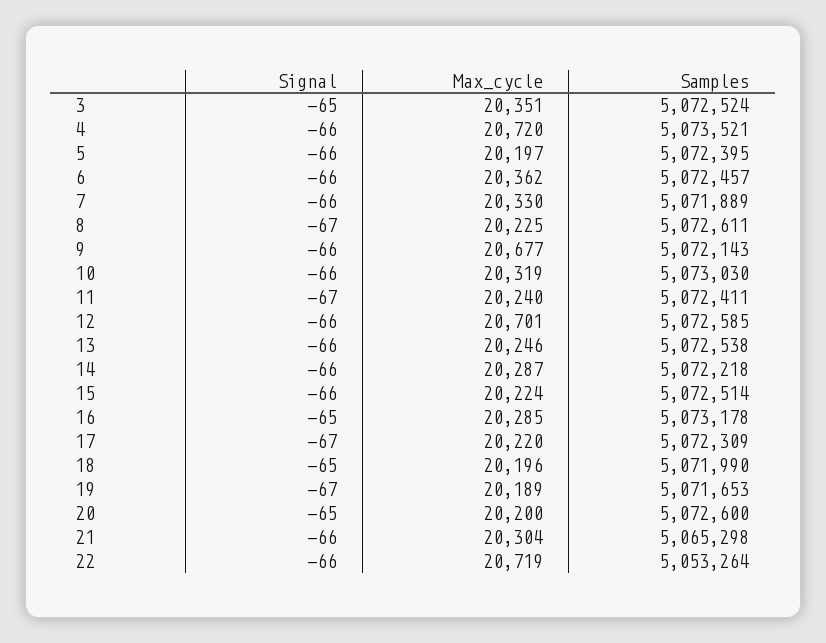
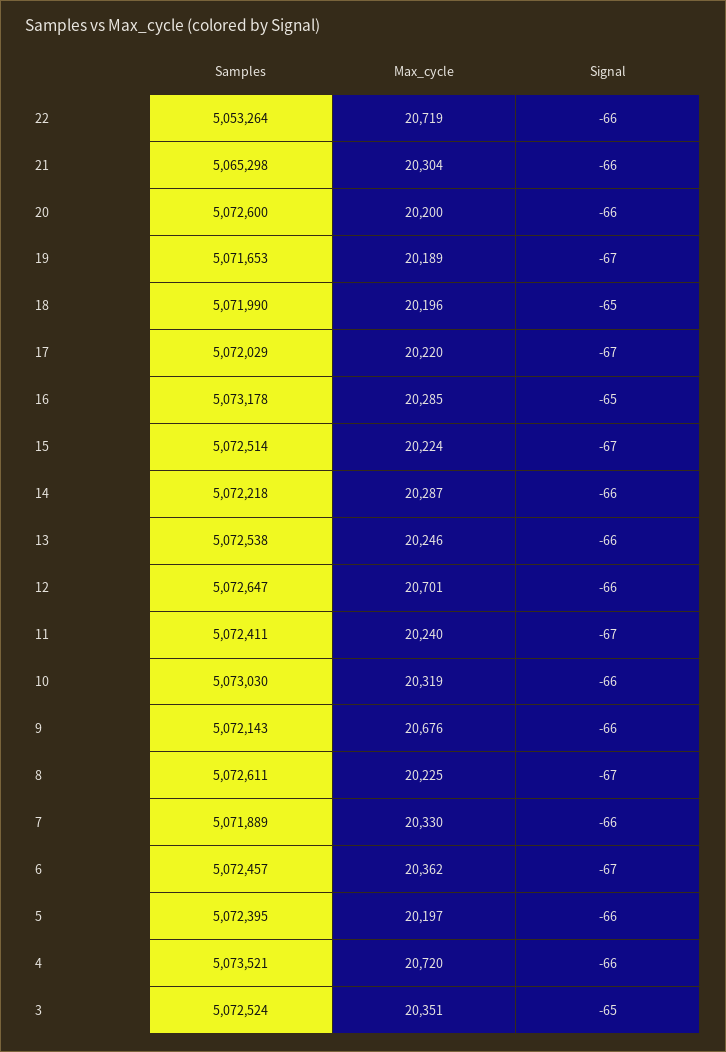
  {
    "Signal": {
      "3": -65,
      "4": -66,
      "5": -66,
-     "6": -66,
+     "6": -67,
      "7": -66,
      "8": -67,
      "9": -66,
      "10": -66,
      "11": -67,
      "12": -66,
      "13": -66,
      "14": -66,
-     "15": -66,
+     "15": -67,
      "16": -65,
      "17": -67,
      "18": -65,
      "19": -67,
-     "20": -65,
+     "20": -66,
      "21": -66,
      "22": -66
    },
    "Max_cycle": {
      "3": 20351,
      "4": 20720,
      "5": 20197,
      "6": 20362,
      "7": 20330,
      "8": 20225,
-     "9": 20677,
+     "9": 20676,
      "10": 20319,
      "11": 20240,
      "12": 20701,
      "13": 20246,
      "14": 20287,
      "15": 20224,
      "16": 20285,
      "17": 20220,
      "18": 20196,
      "19": 20189,
      "20": 20200,
      "21": 20304,
      "22": 20719
    },
    "Samples": {
      "3": 5072524,
      "4": 5073521,
      "5": 5072395,
      "6": 5072457,
      "7": 5071889,
      "8": 5072611,
      "9": 5072143,
      "10": 5073030,
      "11": 5072411,
-     "12": 5072585,
+     "12": 5072647,
      "13": 5072538,
      "14": 5072218,
      "15": 5072514,
      "16": 5073178,
-     "17": 5072309,
+     "17": 5072029,
      "18": 5071990,
      "19": 5071653,
      "20": 5072600,
      "21": 5065298,
      "22": 5053264
    }
  }

